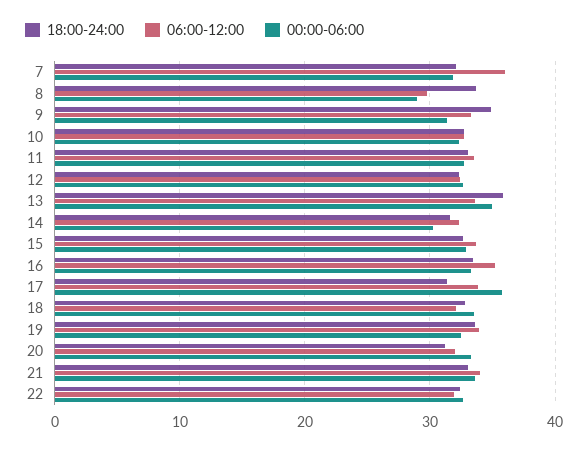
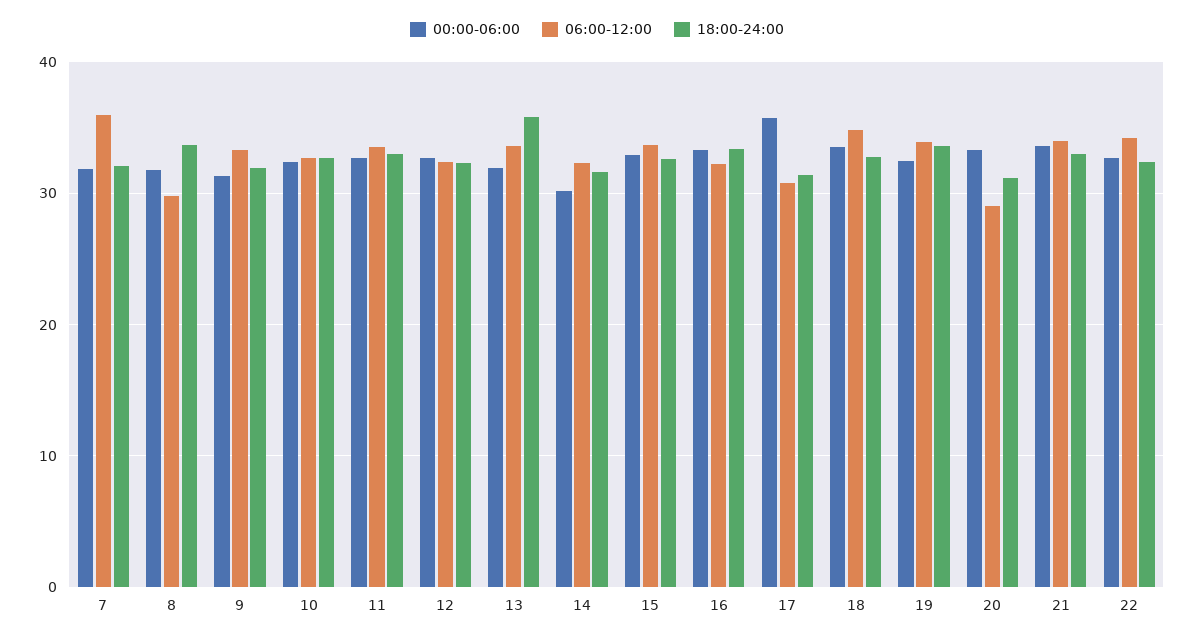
  {
    "18:00-24:00": {
      "7": 32,
      "8": 34,
-     "9": 35,
+     "9": 32,
      "10": 33,
      "11": 33,
      "12": 32,
      "13": 36,
      "14": 32,
      "15": 33,
      "16": 33,
      "17": 31,
      "18": 33,
      "19": 34,
      "20": 31,
      "21": 33,
      "22": 32
    },
    "06:00-12:00": {
      "7": 36,
      "8": 30,
      "9": 33,
      "10": 33,
      "11": 34,
      "12": 32,
      "13": 34,
      "14": 32,
      "15": 34,
-     "16": 35,
+     "16": 32,
-     "17": 34,
+     "17": 31,
-     "18": 32,
+     "18": 35,
      "19": 34,
-     "20": 32,
+     "20": 29,
      "21": 34,
-     "22": 32
+     "22": 34
    },
    "00:00-06:00": {
      "7": 32,
-     "8": 29,
+     "8": 32,
      "9": 31,
      "10": 32,
      "11": 33,
      "12": 33,
-     "13": 35,
+     "13": 32,
      "14": 30,
      "15": 33,
      "16": 33,
      "17": 36,
      "18": 34,
      "19": 32,
      "20": 33,
      "21": 34,
      "22": 33
    }
  }

